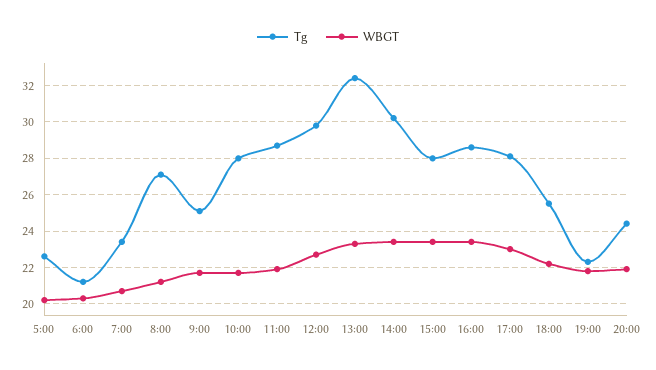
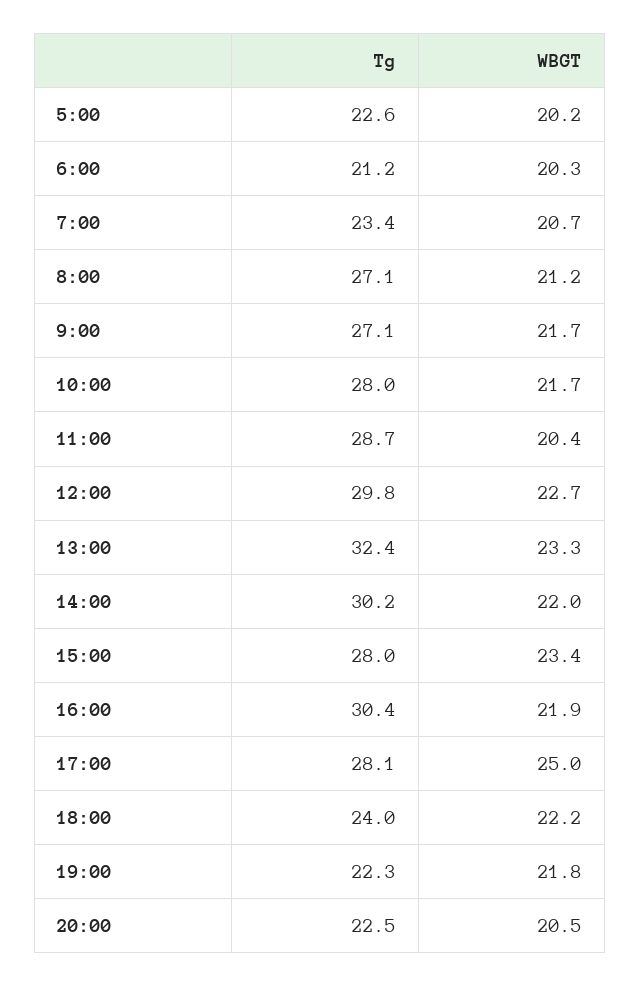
  {
    "Tg": {
      "5:00": 22.6,
      "6:00": 21.2,
      "7:00": 23.4,
      "8:00": 27.1,
-     "9:00": 25,
+     "9:00": 27.1,
      "10:00": 28,
      "11:00": 28.7,
      "12:00": 29.8,
      "13:00": 32.4,
      "14:00": 30.2,
      "15:00": 28,
-     "16:00": 28.5,
+     "16:00": 30.4,
      "17:00": 28.1,
-     "18:00": 25.5,
+     "18:00": 24,
      "19:00": 22.3,
-     "20:00": 24.5
+     "20:00": 22.5
    },
    "WBGT": {
      "5:00": 20.2,
      "6:00": 20.3,
      "7:00": 20.7,
      "8:00": 21.2,
      "9:00": 21.7,
      "10:00": 21.7,
-     "11:00": 22,
+     "11:00": 20.4,
      "12:00": 22.7,
      "13:00": 23.3,
-     "14:00": 23.5,
+     "14:00": 22,
      "15:00": 23.4,
-     "16:00": 23.5,
+     "16:00": 21.9,
-     "17:00": 23,
+     "17:00": 25,
      "18:00": 22.2,
      "19:00": 21.8,
-     "20:00": 22
+     "20:00": 20.5
    }
  }

